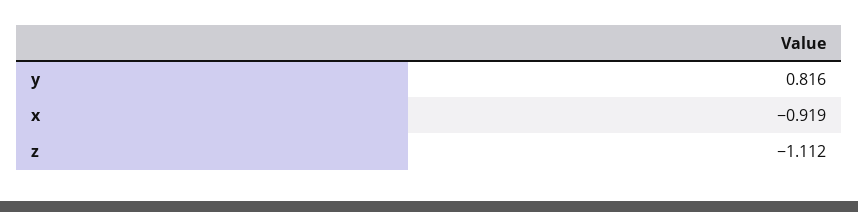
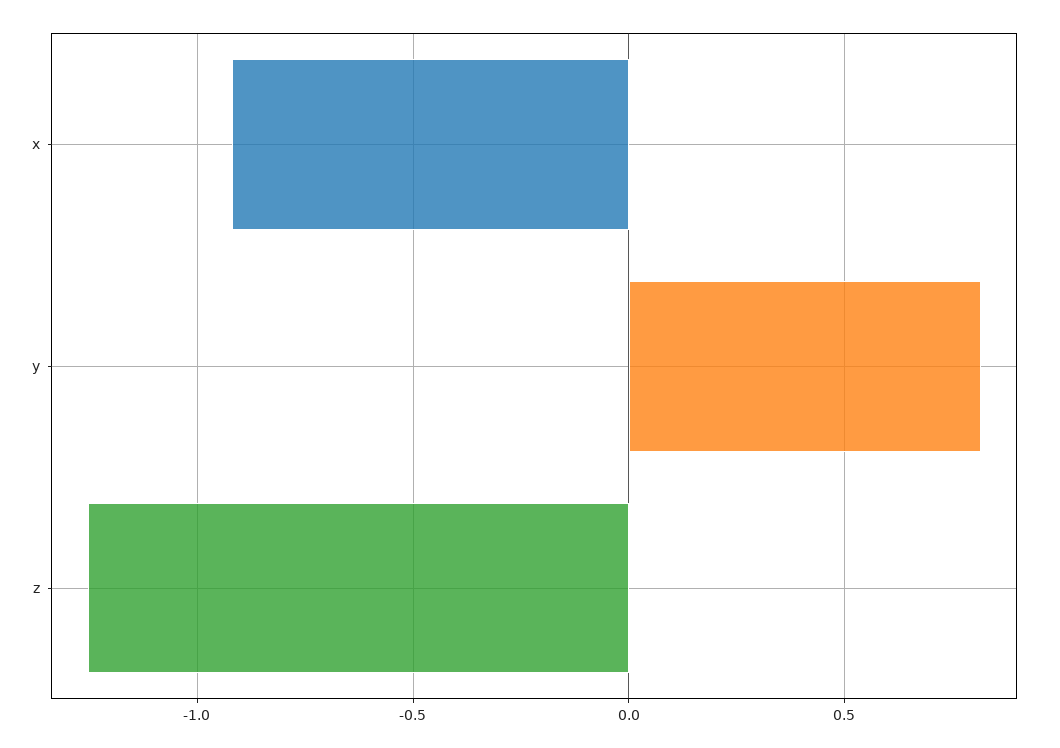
  {
    "y": 0.816,
    "x": -0.919,
-   "z": -1.112
+   "z": -1.25
  }

